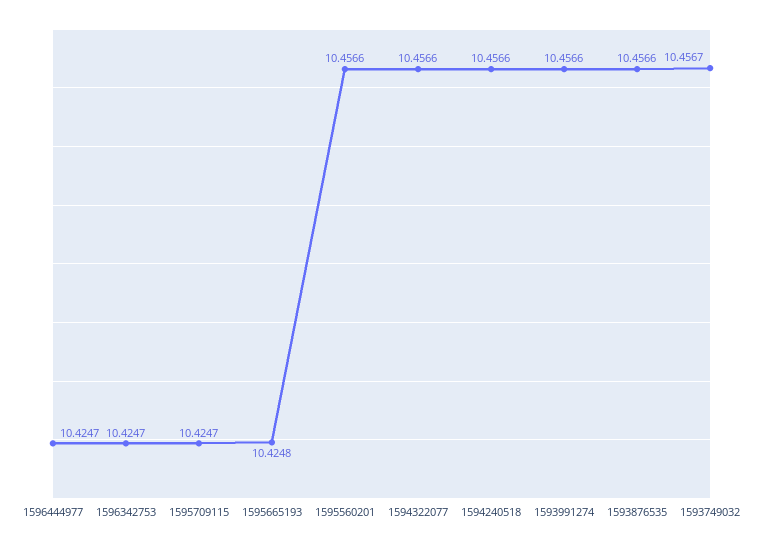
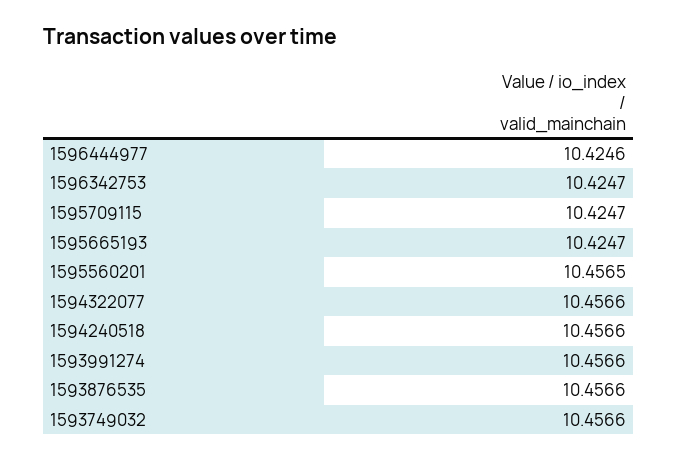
  {
-   "1596444977": 10.4247,
+   "1596444977": 10.4246,
    "1596342753": 10.4247,
    "1595709115": 10.4247,
-   "1595665193": 10.4248,
+   "1595665193": 10.4247,
-   "1595560201": 10.4566,
+   "1595560201": 10.4565,
    "1594322077": 10.4566,
    "1594240518": 10.4566,
    "1593991274": 10.4566,
    "1593876535": 10.4566,
-   "1593749032": 10.4567
+   "1593749032": 10.4566
  }

